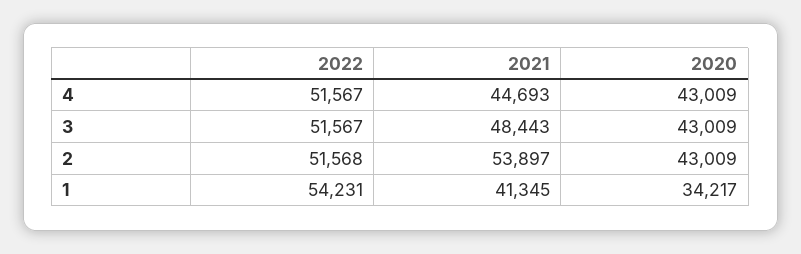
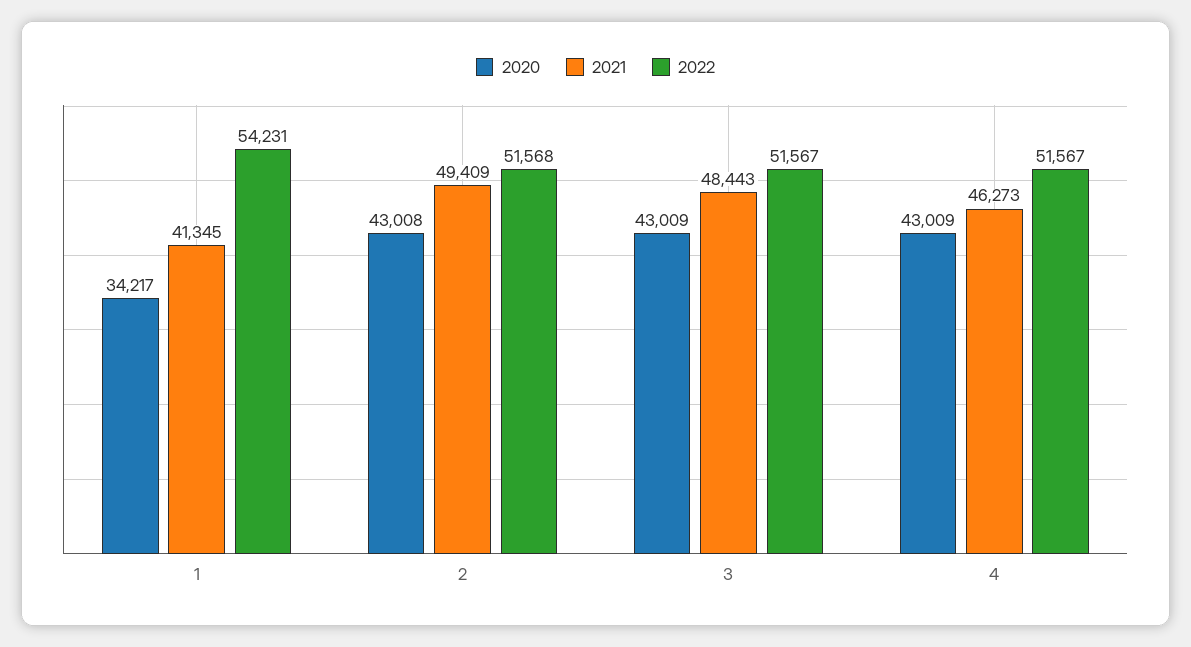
  {
    "2022": {
      "4": 51567,
      "3": 51567,
      "2": 51568,
      "1": 54231
    },
    "2021": {
-     "4": 44693,
+     "4": 46273,
      "3": 48443,
-     "2": 53897,
+     "2": 49409,
      "1": 41345
    },
    "2020": {
      "4": 43009,
      "3": 43009,
-     "2": 43009,
+     "2": 43008,
      "1": 34217
    }
  }

